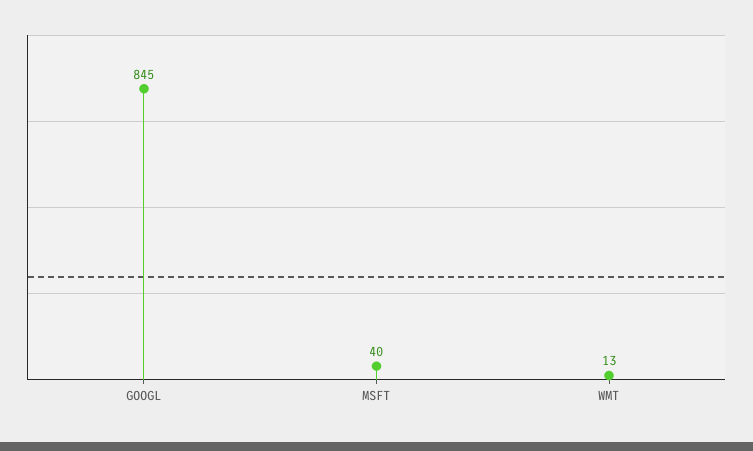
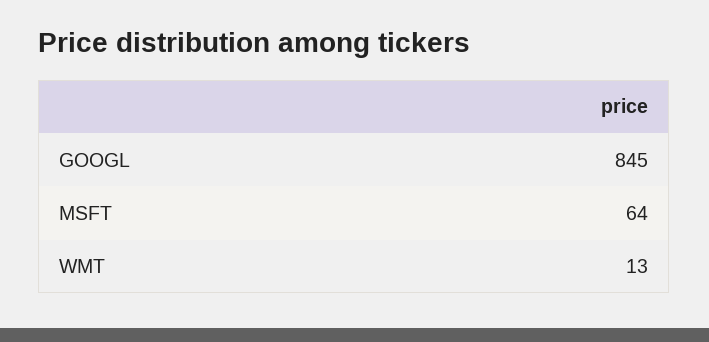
  {
    "GOOGL": 845,
-   "MSFT": 40,
+   "MSFT": 64,
    "WMT": 13
  }

